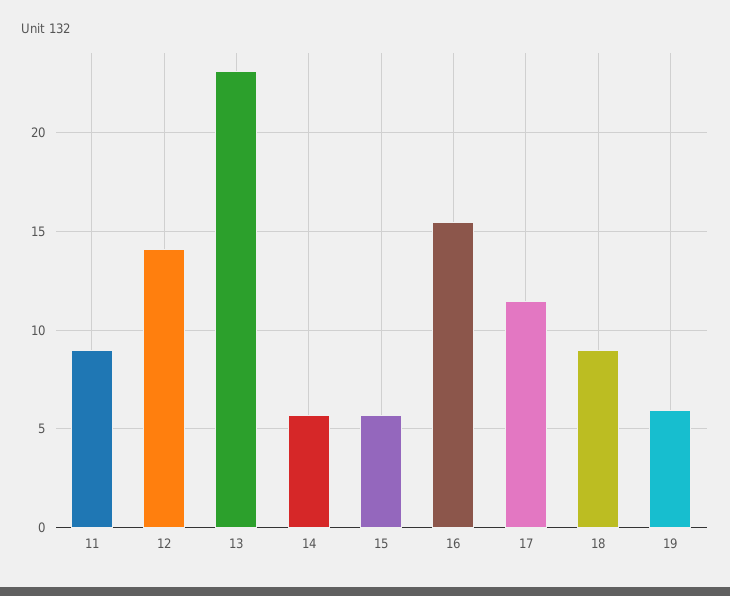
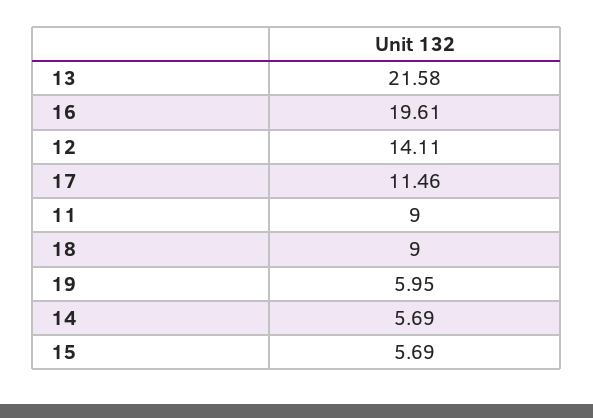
  {
    "11": 9,
    "12": 14.11,
-   "13": 23,
+   "13": 21.58,
    "14": 5.69,
    "15": 5.69,
-   "16": 15.5,
+   "16": 19.61,
    "17": 11.46,
    "18": 9,
    "19": 5.95
  }

